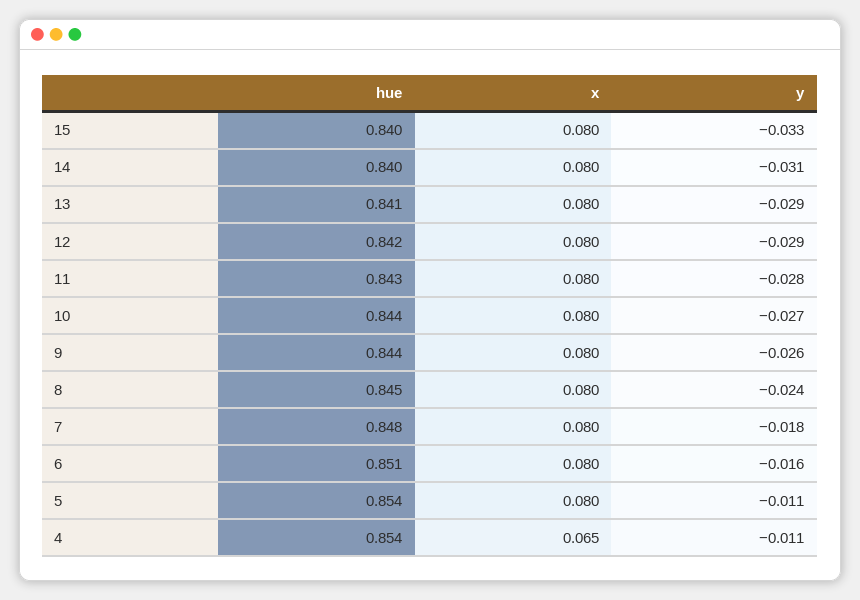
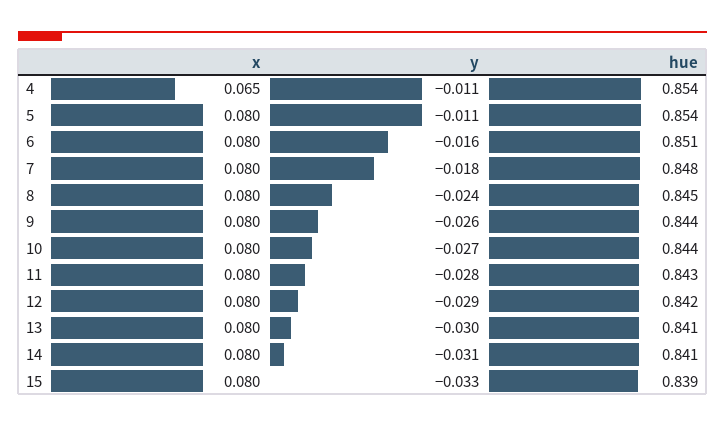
  {
    "hue": {
-     "15": 0.84,
+     "15": 0.839,
-     "14": 0.84,
+     "14": 0.841,
      "13": 0.841,
      "12": 0.842,
      "11": 0.843,
      "10": 0.844,
      "9": 0.844,
      "8": 0.845,
      "7": 0.848,
      "6": 0.851,
      "5": 0.854,
      "4": 0.854
    },
    "x": {
      "15": 0.08,
      "14": 0.08,
      "13": 0.08,
      "12": 0.08,
      "11": 0.08,
      "10": 0.08,
      "9": 0.08,
      "8": 0.08,
      "7": 0.08,
      "6": 0.08,
      "5": 0.08,
      "4": 0.065
    },
    "y": {
      "15": -0.033,
      "14": -0.031,
-     "13": -0.029,
+     "13": -0.03,
      "12": -0.029,
      "11": -0.028,
      "10": -0.027,
      "9": -0.026,
      "8": -0.024,
      "7": -0.018,
      "6": -0.016,
      "5": -0.011,
      "4": -0.011
    }
  }

